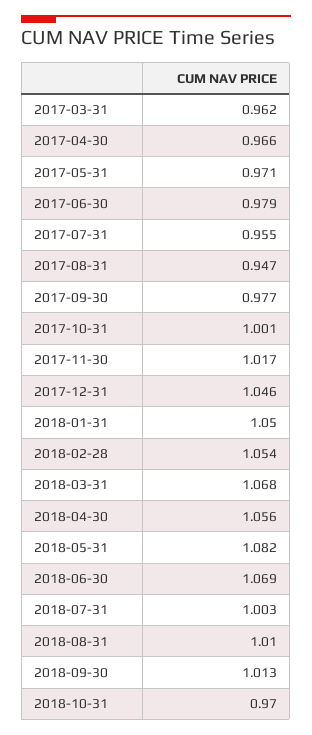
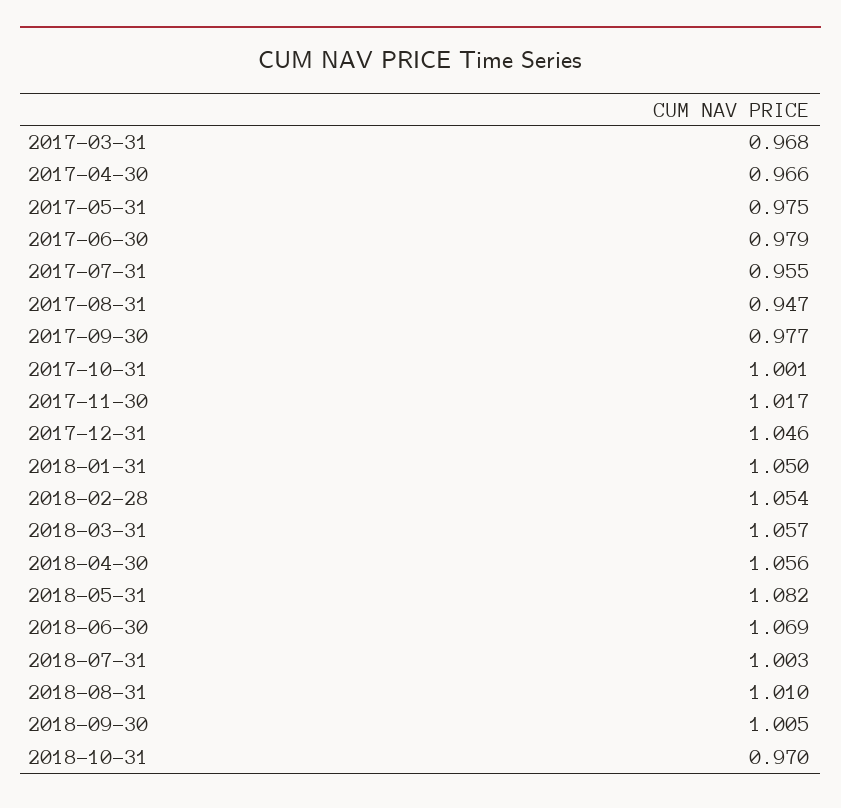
  {
-   "2017-03-31": 0.962,
+   "2017-03-31": 0.968,
    "2017-04-30": 0.966,
-   "2017-05-31": 0.971,
+   "2017-05-31": 0.975,
    "2017-06-30": 0.979,
    "2017-07-31": 0.955,
    "2017-08-31": 0.947,
    "2017-09-30": 0.977,
    "2017-10-31": 1.001,
    "2017-11-30": 1.017,
    "2017-12-31": 1.046,
    "2018-01-31": 1.05,
    "2018-02-28": 1.054,
-   "2018-03-31": 1.068,
+   "2018-03-31": 1.057,
    "2018-04-30": 1.056,
    "2018-05-31": 1.082,
    "2018-06-30": 1.069,
    "2018-07-31": 1.003,
    "2018-08-31": 1.01,
-   "2018-09-30": 1.013,
+   "2018-09-30": 1.005,
    "2018-10-31": 0.97
  }

